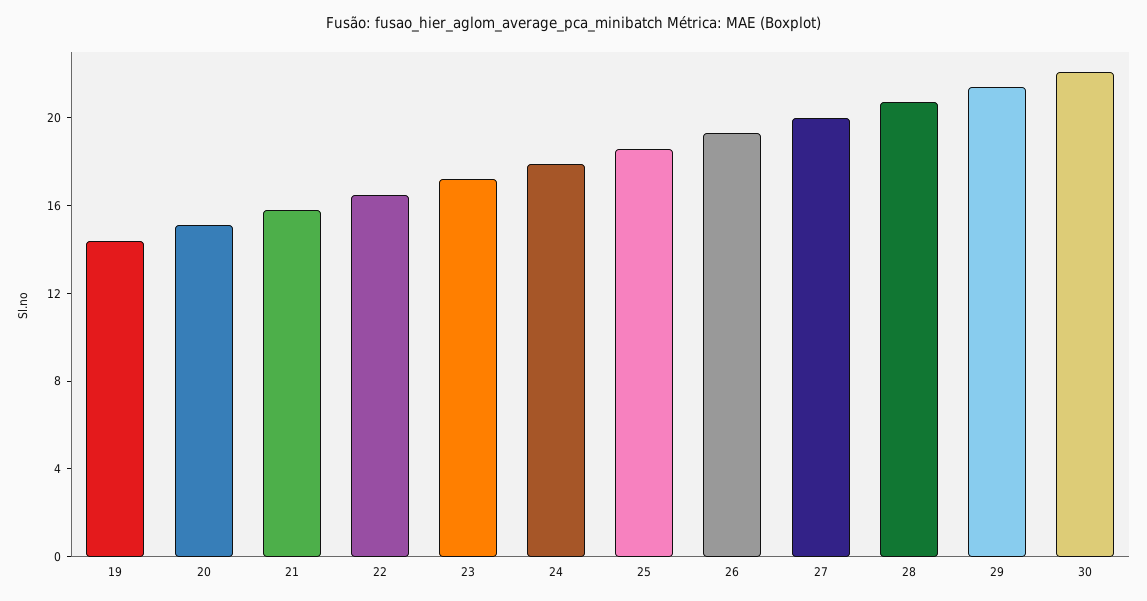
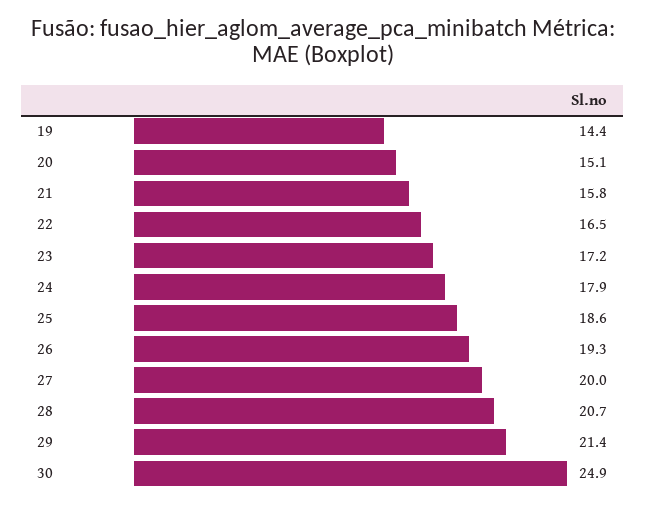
  {
    "19": 14.4,
    "20": 15.1,
    "21": 15.8,
    "22": 16.5,
    "23": 17.2,
    "24": 17.9,
    "25": 18.6,
    "26": 19.3,
    "27": 20,
    "28": 20.7,
    "29": 21.4,
-   "30": 22
+   "30": 24.9
  }

